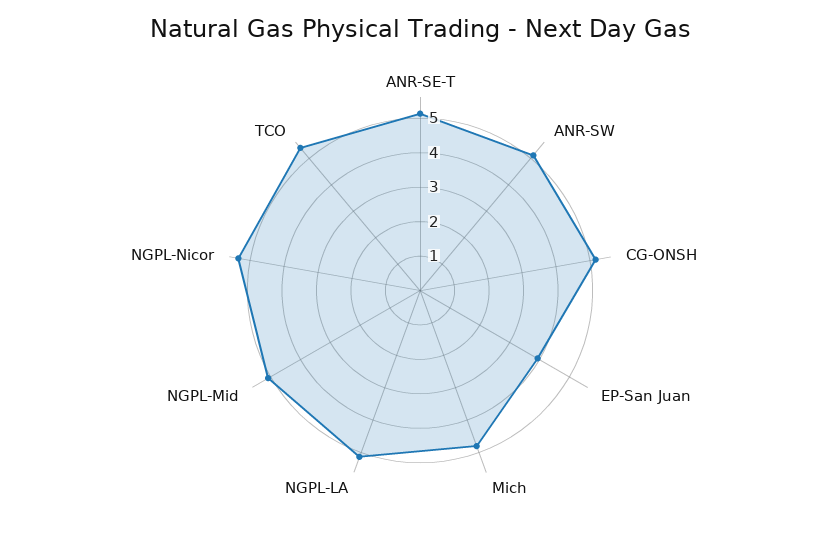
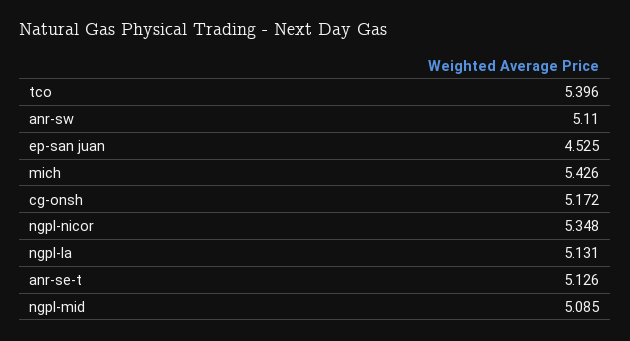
  {
    "ANR-SE-T": 5.126,
    "ANR-SW": 5.11,
    "CG-ONSH": 5.172,
-   "EP-San Juan": 4,
+   "EP-San Juan": 4.525,
-   "Mich": 4.75,
+   "Mich": 5.426,
    "NGPL-LA": 5.131,
    "NGPL-Mid": 5.085,
    "NGPL-Nicor": 5.348,
    "TCO": 5.396
  }

